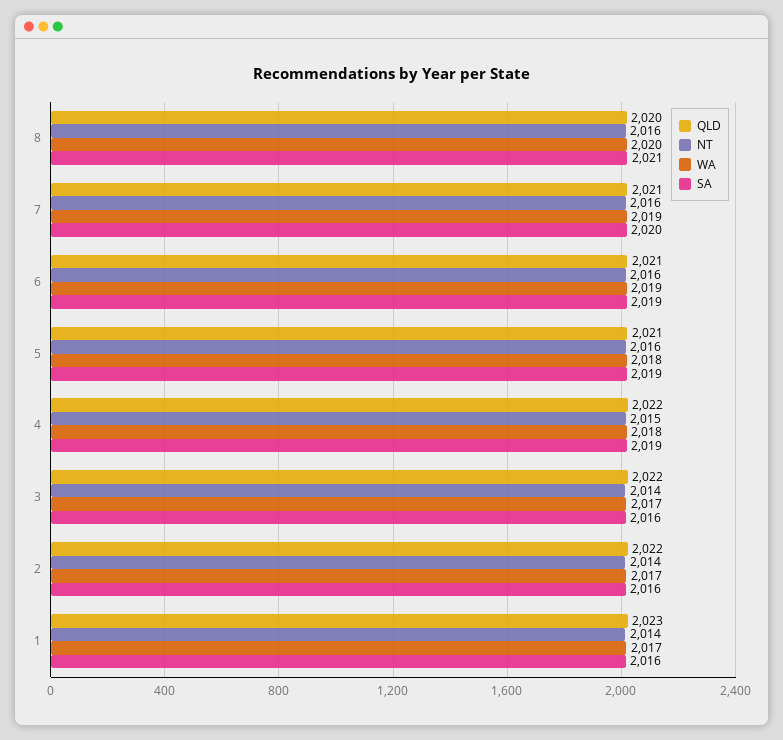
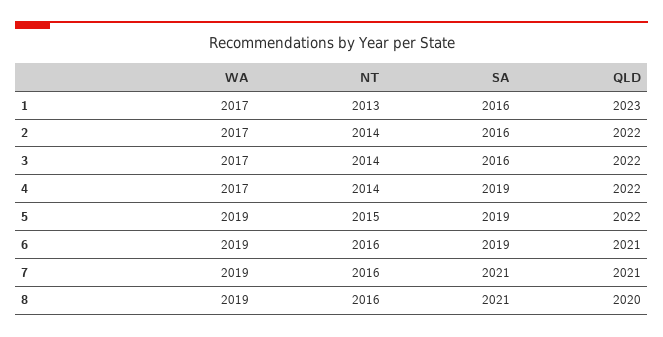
  {
    "QLD": {
      "8": 2020,
      "7": 2021,
      "6": 2021,
-     "5": 2021,
+     "5": 2022,
      "4": 2022,
      "3": 2022,
      "2": 2022,
      "1": 2023
    },
    "NT": {
      "8": 2016,
      "7": 2016,
      "6": 2016,
-     "5": 2016,
+     "5": 2015,
-     "4": 2015,
+     "4": 2014,
      "3": 2014,
      "2": 2014,
-     "1": 2014
+     "1": 2013
    },
    "WA": {
-     "8": 2020,
+     "8": 2019,
      "7": 2019,
      "6": 2019,
-     "5": 2018,
+     "5": 2019,
-     "4": 2018,
+     "4": 2017,
      "3": 2017,
      "2": 2017,
      "1": 2017
    },
    "SA": {
      "8": 2021,
-     "7": 2020,
+     "7": 2021,
      "6": 2019,
      "5": 2019,
      "4": 2019,
      "3": 2016,
      "2": 2016,
      "1": 2016
    }
  }

